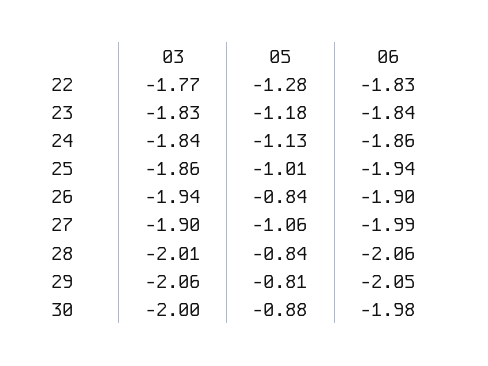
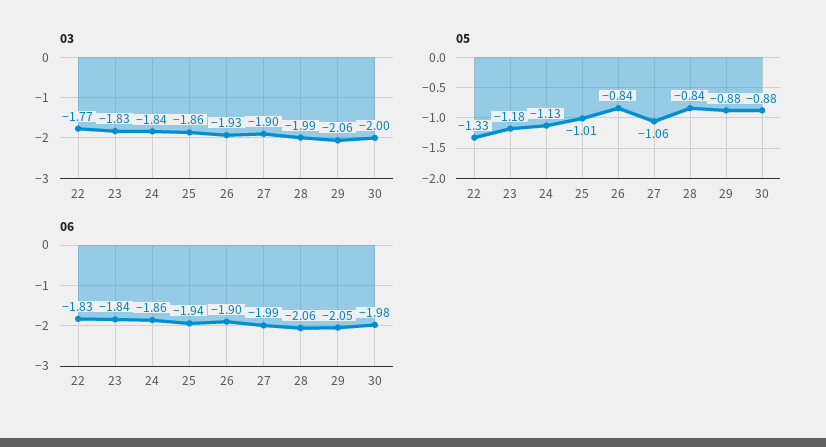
  {
    "03": {
      "22": -1.77,
      "23": -1.83,
      "24": -1.84,
      "25": -1.86,
-     "26": -1.94,
+     "26": -1.93,
      "27": -1.9,
-     "28": -2.01,
+     "28": -1.99,
      "29": -2.06,
      "30": -2
    },
    "05": {
-     "22": -1.28,
+     "22": -1.33,
      "23": -1.18,
      "24": -1.13,
      "25": -1.01,
      "26": -0.84,
      "27": -1.06,
      "28": -0.84,
-     "29": -0.81,
+     "29": -0.88,
      "30": -0.88
    },
    "06": {
      "22": -1.83,
      "23": -1.84,
      "24": -1.86,
      "25": -1.94,
      "26": -1.9,
      "27": -1.99,
      "28": -2.06,
      "29": -2.05,
      "30": -1.98
    }
  }

